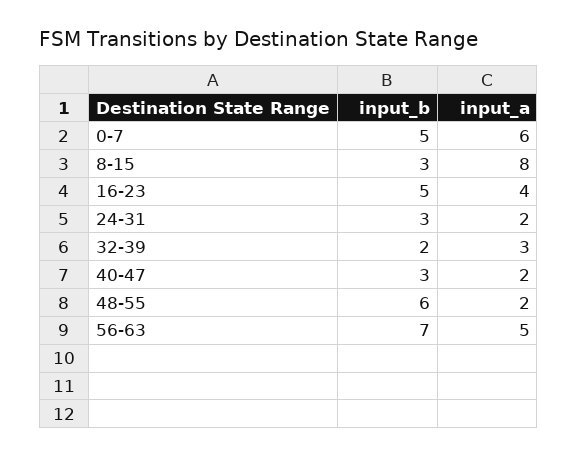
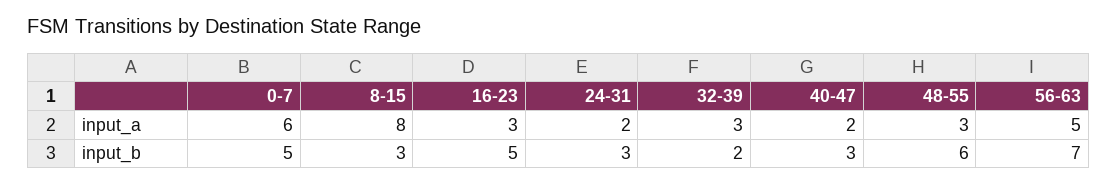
  {
    "input_b": {
      "0-7": 5,
      "8-15": 3,
      "16-23": 5,
      "24-31": 3,
      "32-39": 2,
      "40-47": 3,
      "48-55": 6,
      "56-63": 7
    },
    "input_a": {
      "0-7": 6,
      "8-15": 8,
-     "16-23": 4,
+     "16-23": 3,
      "24-31": 2,
      "32-39": 3,
      "40-47": 2,
-     "48-55": 2,
+     "48-55": 3,
      "56-63": 5
    }
  }

